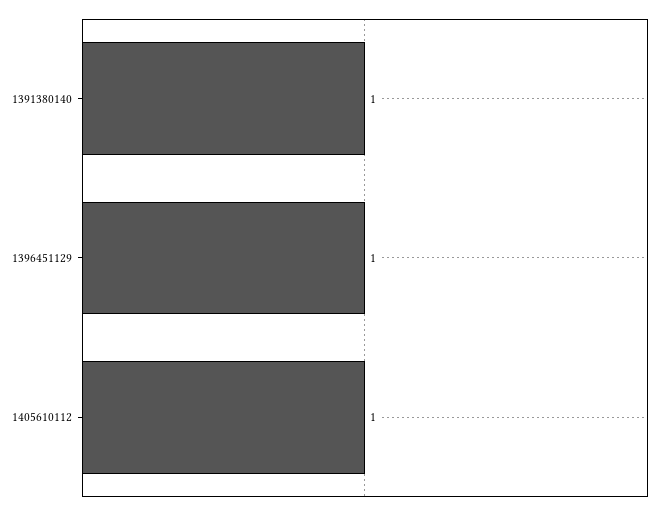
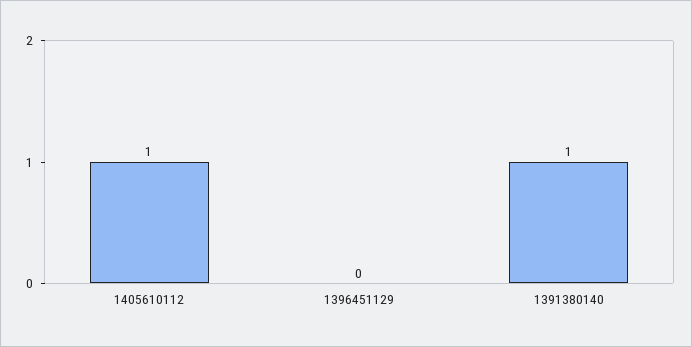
  {
    "1391380140": 1,
-   "1396451129": 1,
+   "1396451129": 0,
    "1405610112": 1
  }

